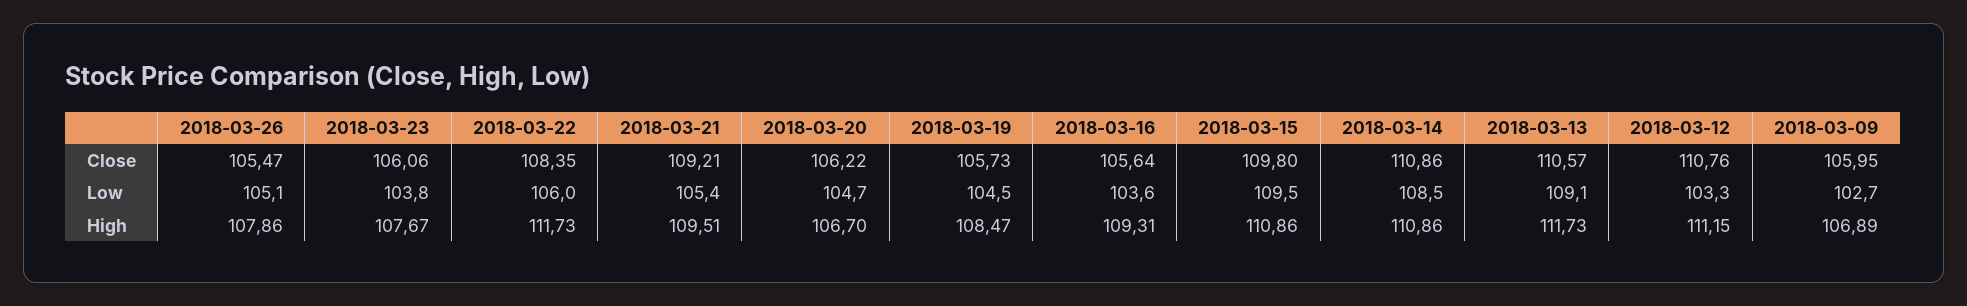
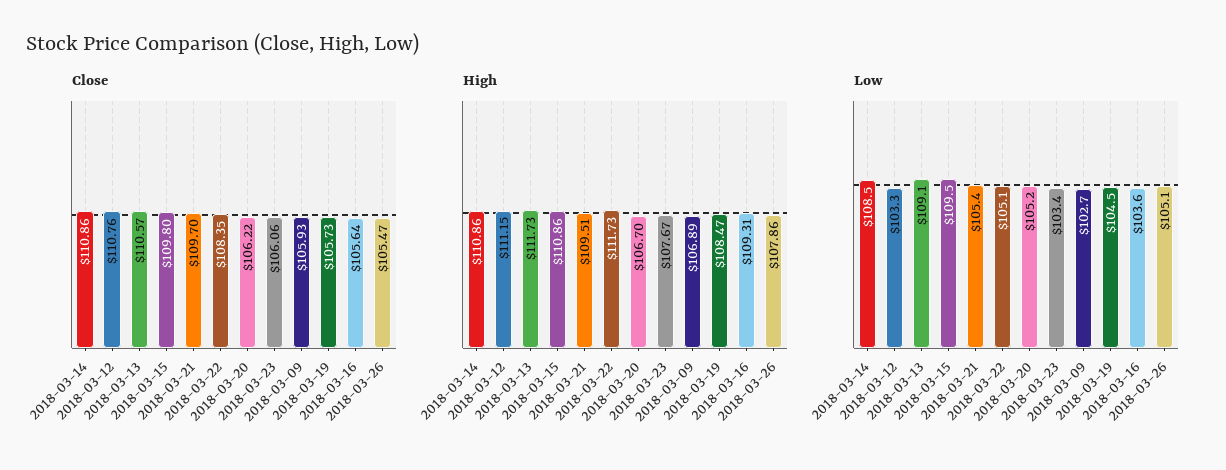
  {
    "Close": {
      "2018-03-26": 105.47,
      "2018-03-23": 106.06,
      "2018-03-22": 108.35,
-     "2018-03-21": 109.21,
+     "2018-03-21": 109.7,
      "2018-03-20": 106.22,
      "2018-03-19": 105.73,
      "2018-03-16": 105.64,
      "2018-03-15": 109.8,
      "2018-03-14": 110.86,
      "2018-03-13": 110.57,
      "2018-03-12": 110.76,
-     "2018-03-09": 105.95
+     "2018-03-09": 105.93
    },
    "Low": {
      "2018-03-26": 105.1,
-     "2018-03-23": 103.8,
+     "2018-03-23": 103.4,
-     "2018-03-22": 106,
+     "2018-03-22": 105.1,
      "2018-03-21": 105.4,
-     "2018-03-20": 104.7,
+     "2018-03-20": 105.2,
      "2018-03-19": 104.5,
      "2018-03-16": 103.6,
      "2018-03-15": 109.5,
      "2018-03-14": 108.5,
      "2018-03-13": 109.1,
      "2018-03-12": 103.3,
      "2018-03-09": 102.7
    },
    "High": {
      "2018-03-26": 107.86,
      "2018-03-23": 107.67,
      "2018-03-22": 111.73,
      "2018-03-21": 109.51,
      "2018-03-20": 106.7,
      "2018-03-19": 108.47,
      "2018-03-16": 109.31,
      "2018-03-15": 110.86,
      "2018-03-14": 110.86,
      "2018-03-13": 111.73,
      "2018-03-12": 111.15,
      "2018-03-09": 106.89
    }
  }

